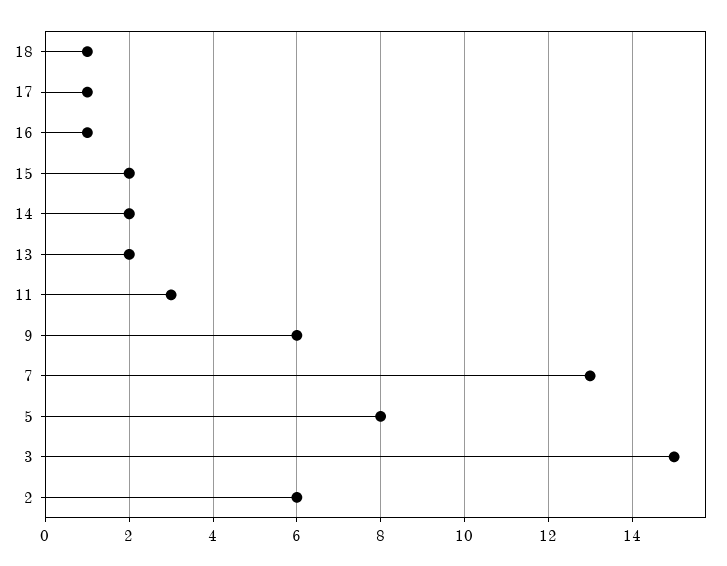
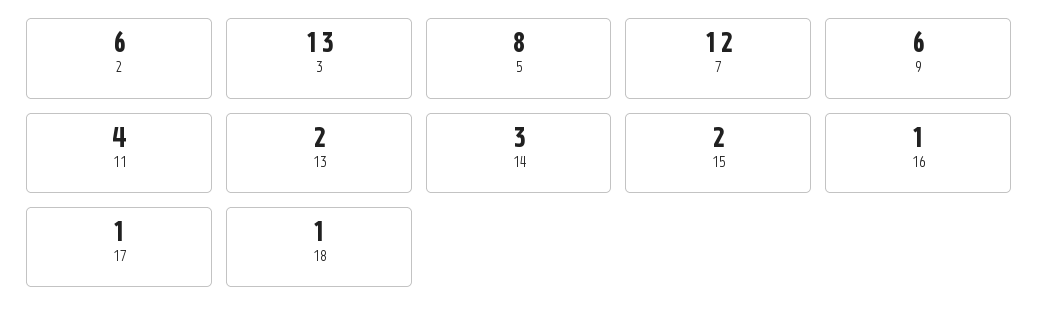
  {
    "18": 1,
    "17": 1,
    "16": 1,
    "15": 2,
-   "14": 2,
+   "14": 3,
    "13": 2,
-   "11": 3,
+   "11": 4,
    "9": 6,
-   "7": 13,
+   "7": 12,
    "5": 8,
-   "3": 15,
+   "3": 13,
    "2": 6
  }

